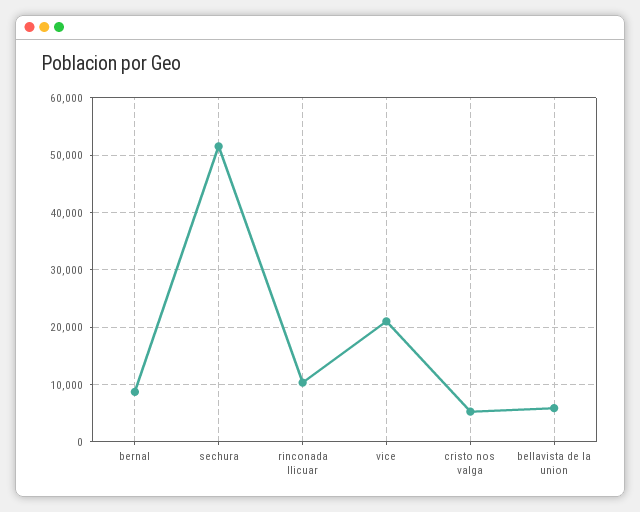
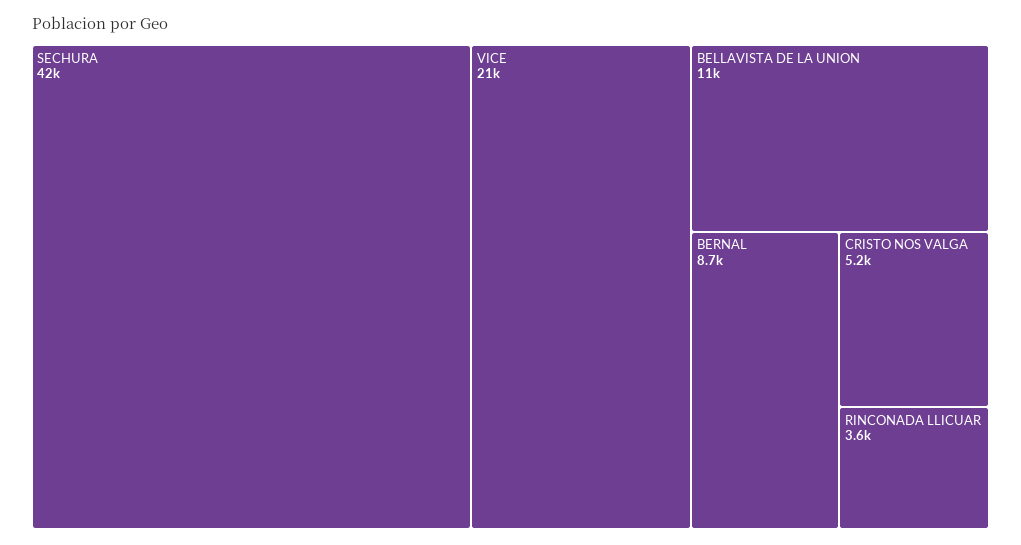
  {
    "bernal": 8700,
-   "sechura": 52000,
+   "sechura": 42000,
-   "rinconada llicuar": 10000,
+   "rinconada llicuar": 3600,
    "vice": 21000,
    "cristo nos valga": 5200,
-   "bellavista de la union": 6000
+   "bellavista de la union": 11000
  }

